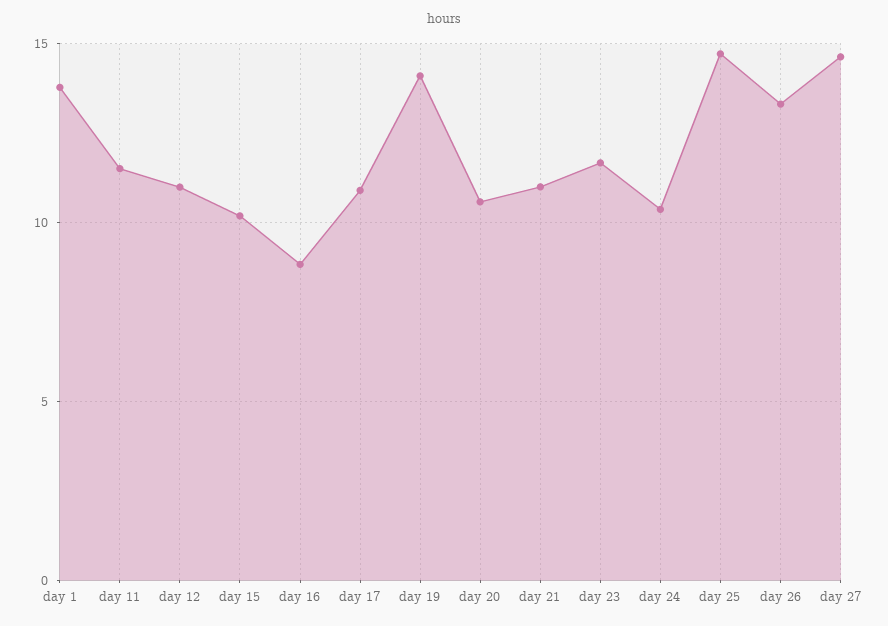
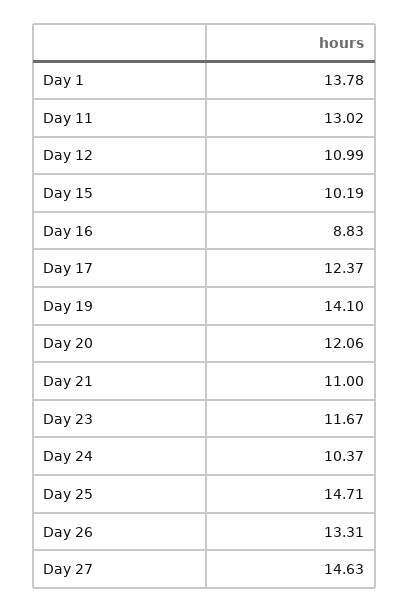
  {
    "day 1": 13.78,
-   "day 11": 11.5,
+   "day 11": 13.02,
    "day 12": 10.99,
    "day 15": 10.19,
    "day 16": 8.83,
-   "day 17": 11,
+   "day 17": 12.37,
    "day 19": 14.1,
-   "day 20": 10.5,
+   "day 20": 12.06,
    "day 21": 11,
    "day 23": 11.67,
    "day 24": 10.37,
    "day 25": 14.71,
    "day 26": 13.31,
    "day 27": 14.63
  }

